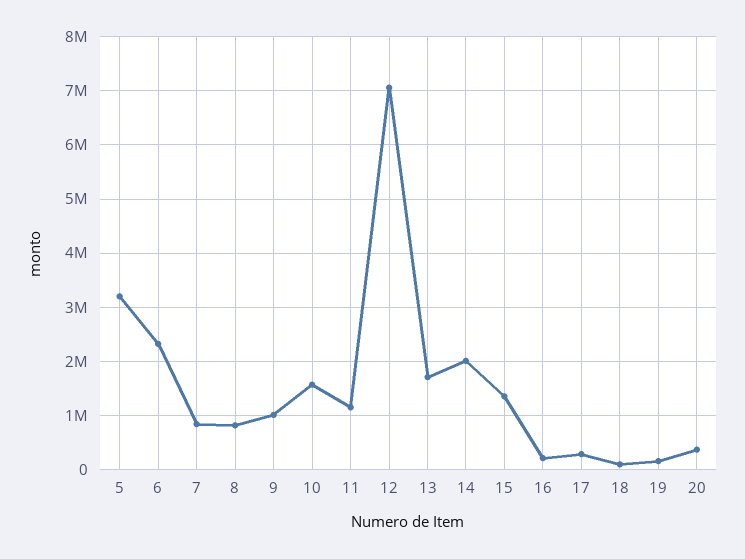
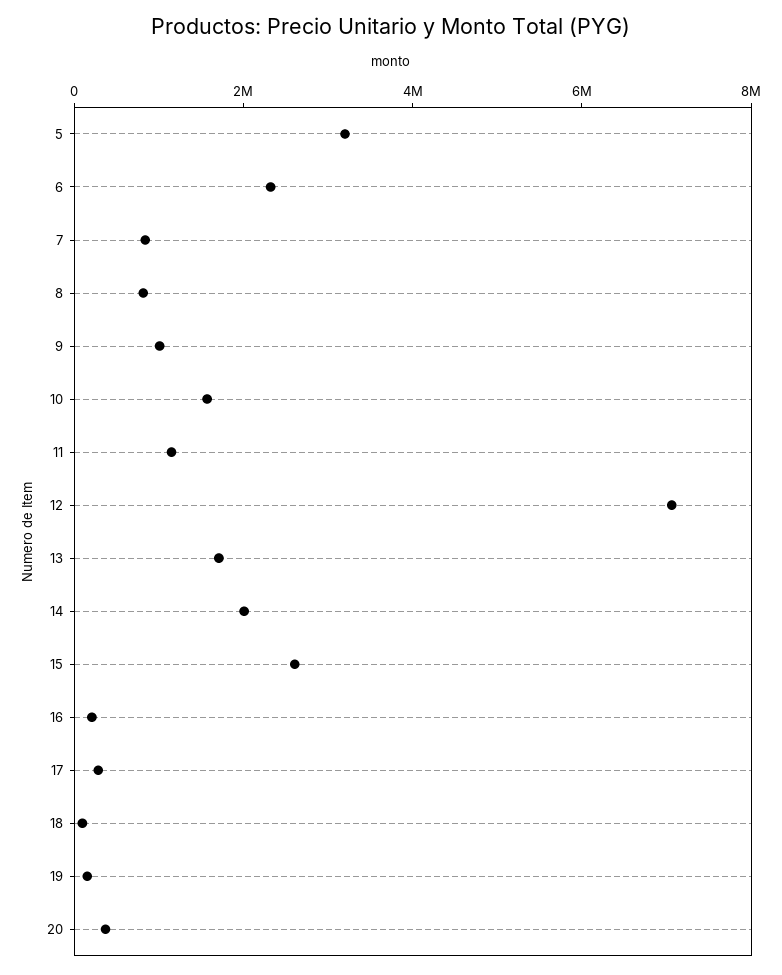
  {
    "5": 3200000,
    "6": 2400000,
    "7": 800000,
    "8": 800000,
    "9": 1000000,
    "10": 1600000,
    "11": 1200000,
    "12": 7000000,
    "13": 1800000,
    "14": 2000000,
-   "15": 1400000,
+   "15": 2500000,
    "16": 200000,
    "17": 200000,
    "18": 0,
    "19": 200000,
    "20": 400000
  }

